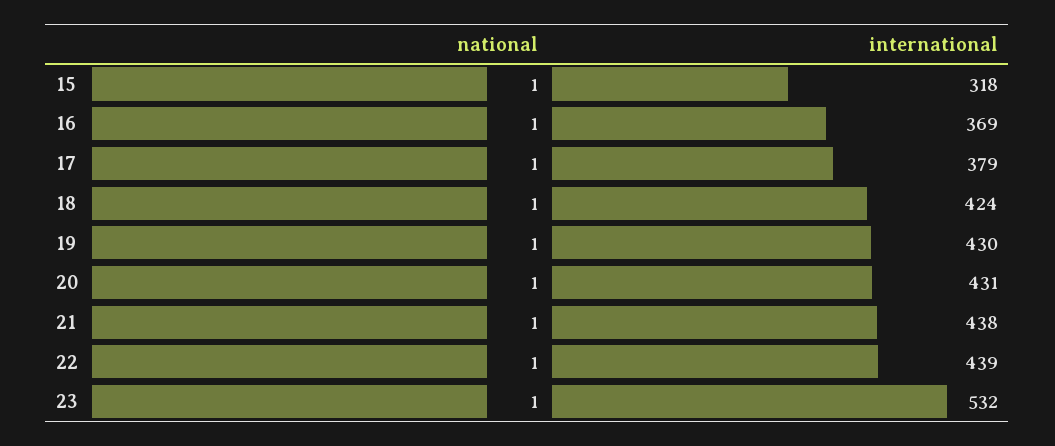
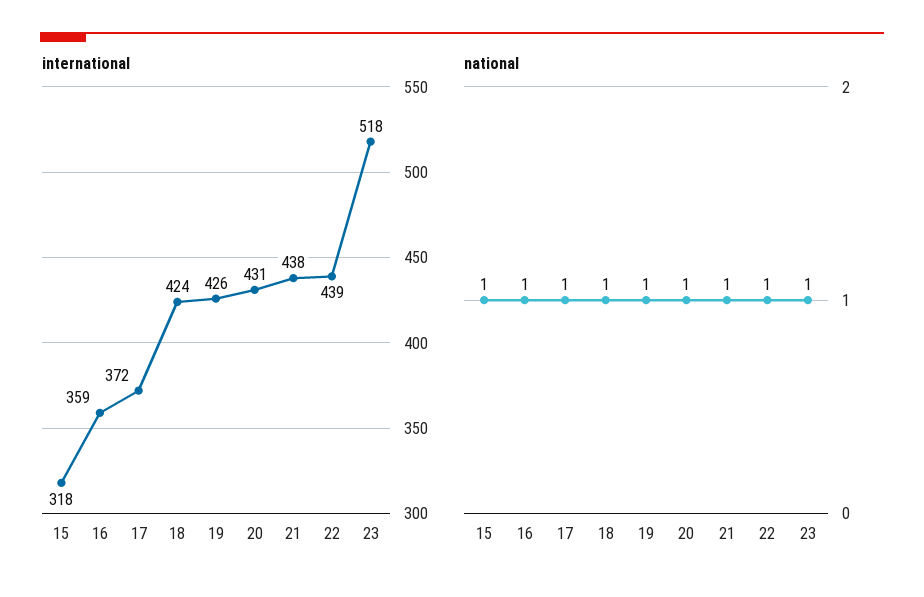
  {
    "national": {
      "15": 1,
      "16": 1,
      "17": 1,
      "18": 1,
      "19": 1,
      "20": 1,
      "21": 1,
      "22": 1,
      "23": 1
    },
    "international": {
      "15": 318,
-     "16": 369,
+     "16": 359,
-     "17": 379,
+     "17": 372,
      "18": 424,
-     "19": 430,
+     "19": 426,
      "20": 431,
      "21": 438,
      "22": 439,
-     "23": 532
+     "23": 518
    }
  }

